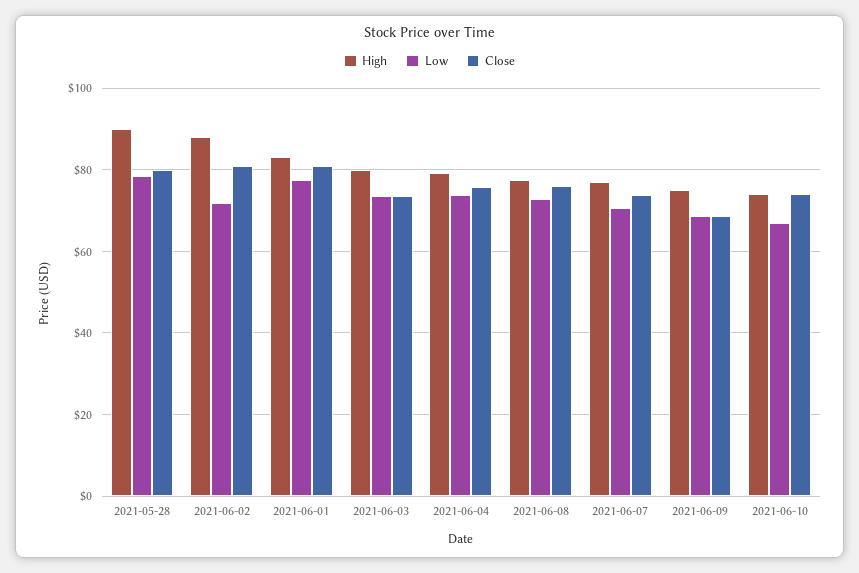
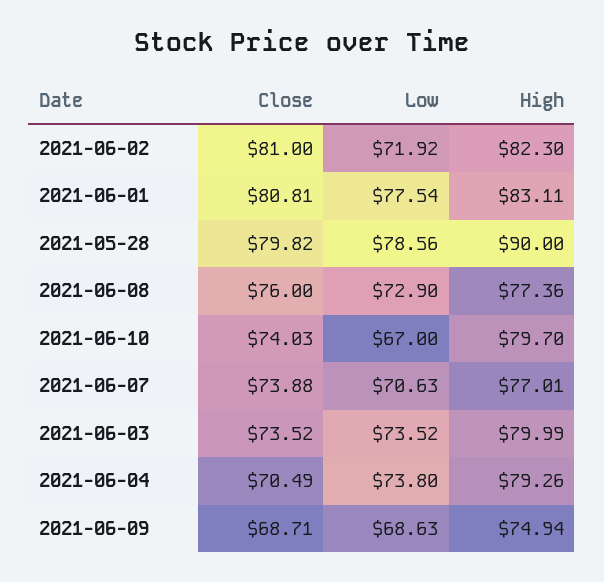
  {
    "High": {
      "2021-05-28": 90,
-     "2021-06-02": 88,
+     "2021-06-02": 82.3,
      "2021-06-01": 83.11,
      "2021-06-03": 79.99,
      "2021-06-04": 79.26,
      "2021-06-08": 77.36,
      "2021-06-07": 77.01,
      "2021-06-09": 74.94,
-     "2021-06-10": 74
+     "2021-06-10": 79.7
    },
    "Low": {
      "2021-05-28": 78.56,
      "2021-06-02": 71.92,
      "2021-06-01": 77.54,
      "2021-06-03": 73.52,
      "2021-06-04": 73.8,
      "2021-06-08": 72.9,
      "2021-06-07": 70.63,
      "2021-06-09": 68.63,
      "2021-06-10": 67
    },
    "Close": {
      "2021-05-28": 79.82,
      "2021-06-02": 81,
      "2021-06-01": 80.81,
      "2021-06-03": 73.52,
-     "2021-06-04": 76,
+     "2021-06-04": 70.49,
      "2021-06-08": 76,
      "2021-06-07": 73.88,
      "2021-06-09": 68.71,
      "2021-06-10": 74.03
    }
  }

